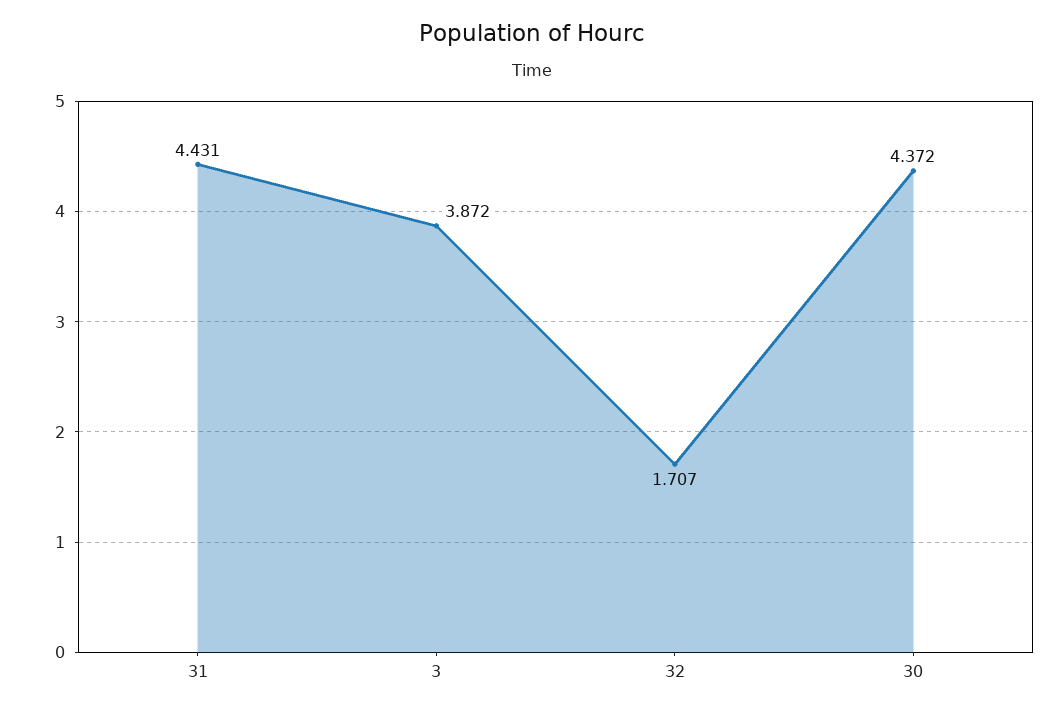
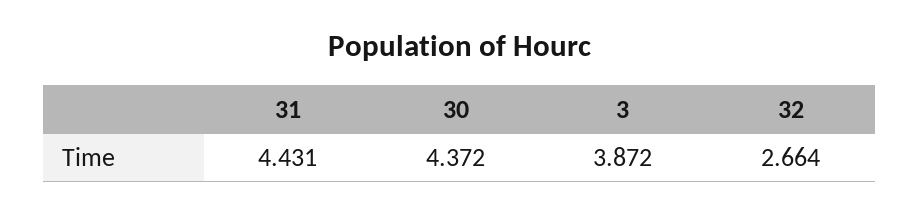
  {
    "31": 4.431,
    "3": 3.872,
-   "32": 1.707,
+   "32": 2.664,
    "30": 4.372
  }

